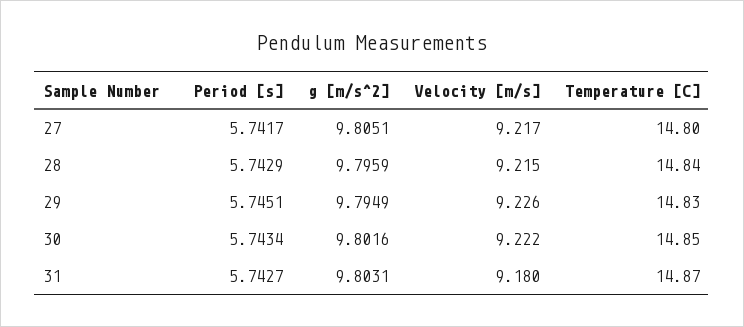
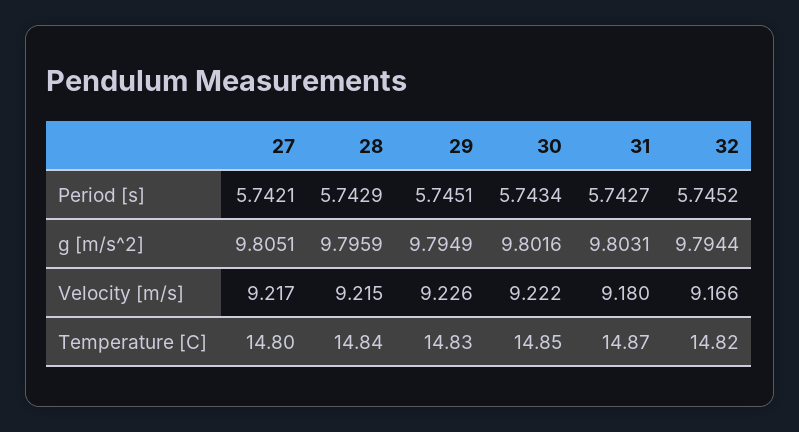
  {
    "Period [s]": {
-     "27": 5.7417,
+     "27": 5.7421,
      "28": 5.7429,
      "29": 5.7451,
      "30": 5.7434,
-     "31": 5.7427
+     "31": 5.7427,
+     "32": 5.7452
    },
    "g [m/s^2]": {
      "27": 9.8051,
      "28": 9.7959,
      "29": 9.7949,
      "30": 9.8016,
-     "31": 9.8031
+     "31": 9.8031,
+     "32": 9.7944
    },
    "Velocity [m/s]": {
      "27": 9.217,
      "28": 9.215,
      "29": 9.226,
      "30": 9.222,
-     "31": 9.18
+     "31": 9.18,
+     "32": 9.166
    },
    "Temperature [C]": {
      "27": 14.8,
      "28": 14.84,
      "29": 14.83,
      "30": 14.85,
-     "31": 14.87
+     "31": 14.87,
+     "32": 14.82
    }
  }

